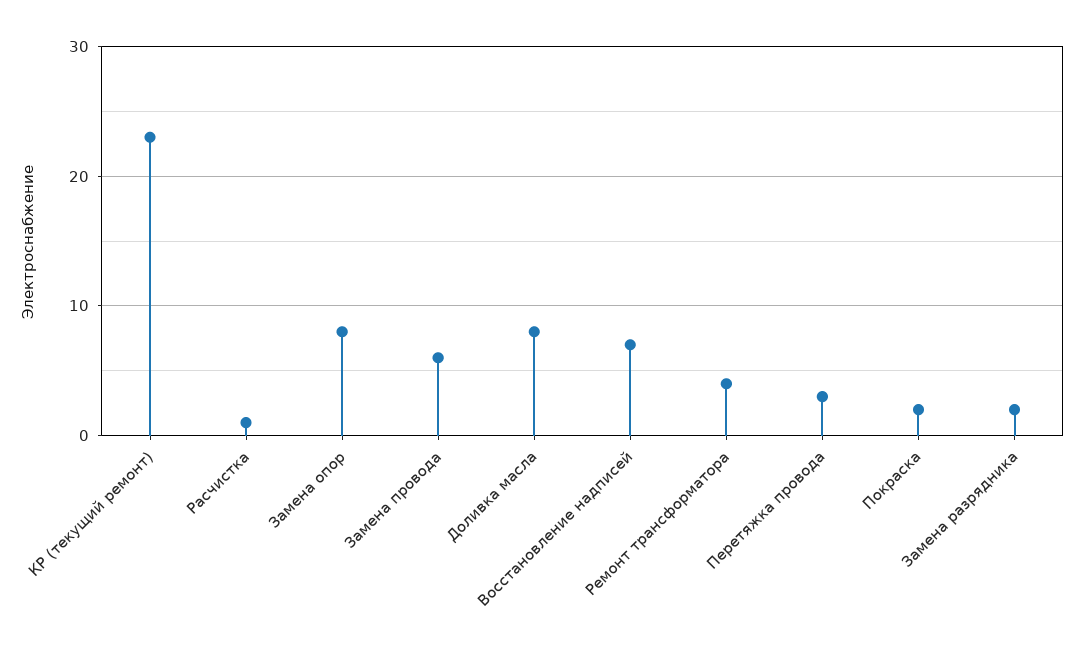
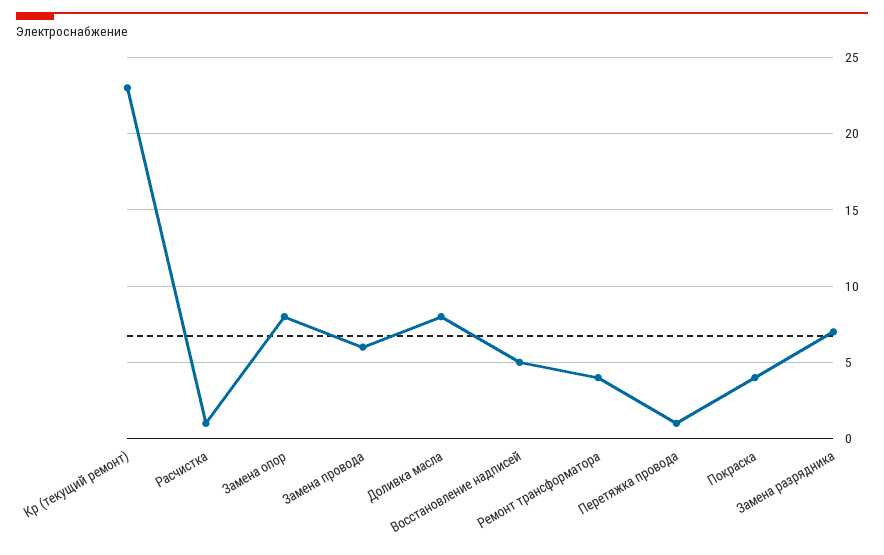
  {
    "КР (текущий ремонт)": 23,
    "Расчистка": 1,
    "Замена опор": 8,
    "Замена провода": 6,
    "Доливка масла": 8,
-   "Восстановление надписей": 7,
+   "Восстановление надписей": 5,
    "Ремонт трансформатора": 4,
-   "Перетяжка провода": 3,
+   "Перетяжка провода": 1,
-   "Покраска": 2,
+   "Покраска": 4,
-   "Замена разрядника": 2
+   "Замена разрядника": 7
  }

